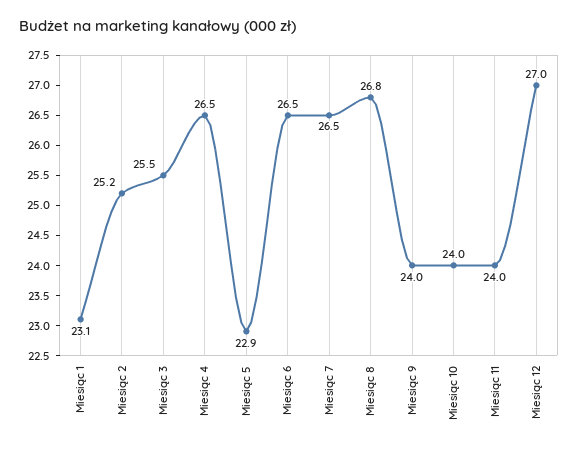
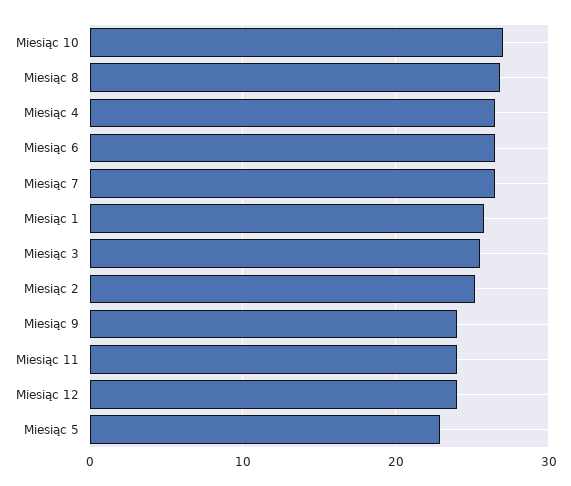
  {
-   "Miesiąc 1": 23.1,
+   "Miesiąc 1": 26,
    "Miesiąc 2": 25.2,
    "Miesiąc 3": 25.5,
    "Miesiąc 4": 26.5,
    "Miesiąc 5": 22.9,
    "Miesiąc 6": 26.5,
    "Miesiąc 7": 26.5,
    "Miesiąc 8": 26.8,
    "Miesiąc 9": 24,
-   "Miesiąc 10": 24,
+   "Miesiąc 10": 27,
    "Miesiąc 11": 24,
-   "Miesiąc 12": 27
+   "Miesiąc 12": 24
  }

